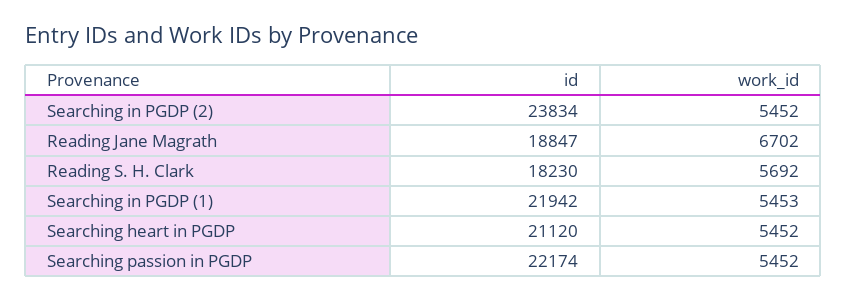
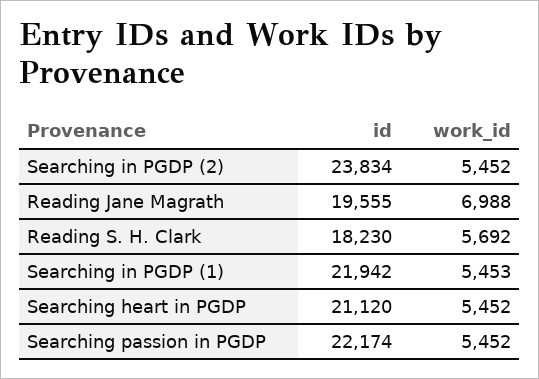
  {
    "id": {
      "Searching in PGDP (2)": 23834,
-     "Reading Jane Magrath": 18847,
+     "Reading Jane Magrath": 19555,
      "Reading S. H. Clark": 18230,
      "Searching in PGDP (1)": 21942,
      "Searching heart in PGDP": 21120,
      "Searching passion in PGDP": 22174
    },
    "work_id": {
      "Searching in PGDP (2)": 5452,
-     "Reading Jane Magrath": 6702,
+     "Reading Jane Magrath": 6988,
      "Reading S. H. Clark": 5692,
      "Searching in PGDP (1)": 5453,
      "Searching heart in PGDP": 5452,
      "Searching passion in PGDP": 5452
    }
  }

